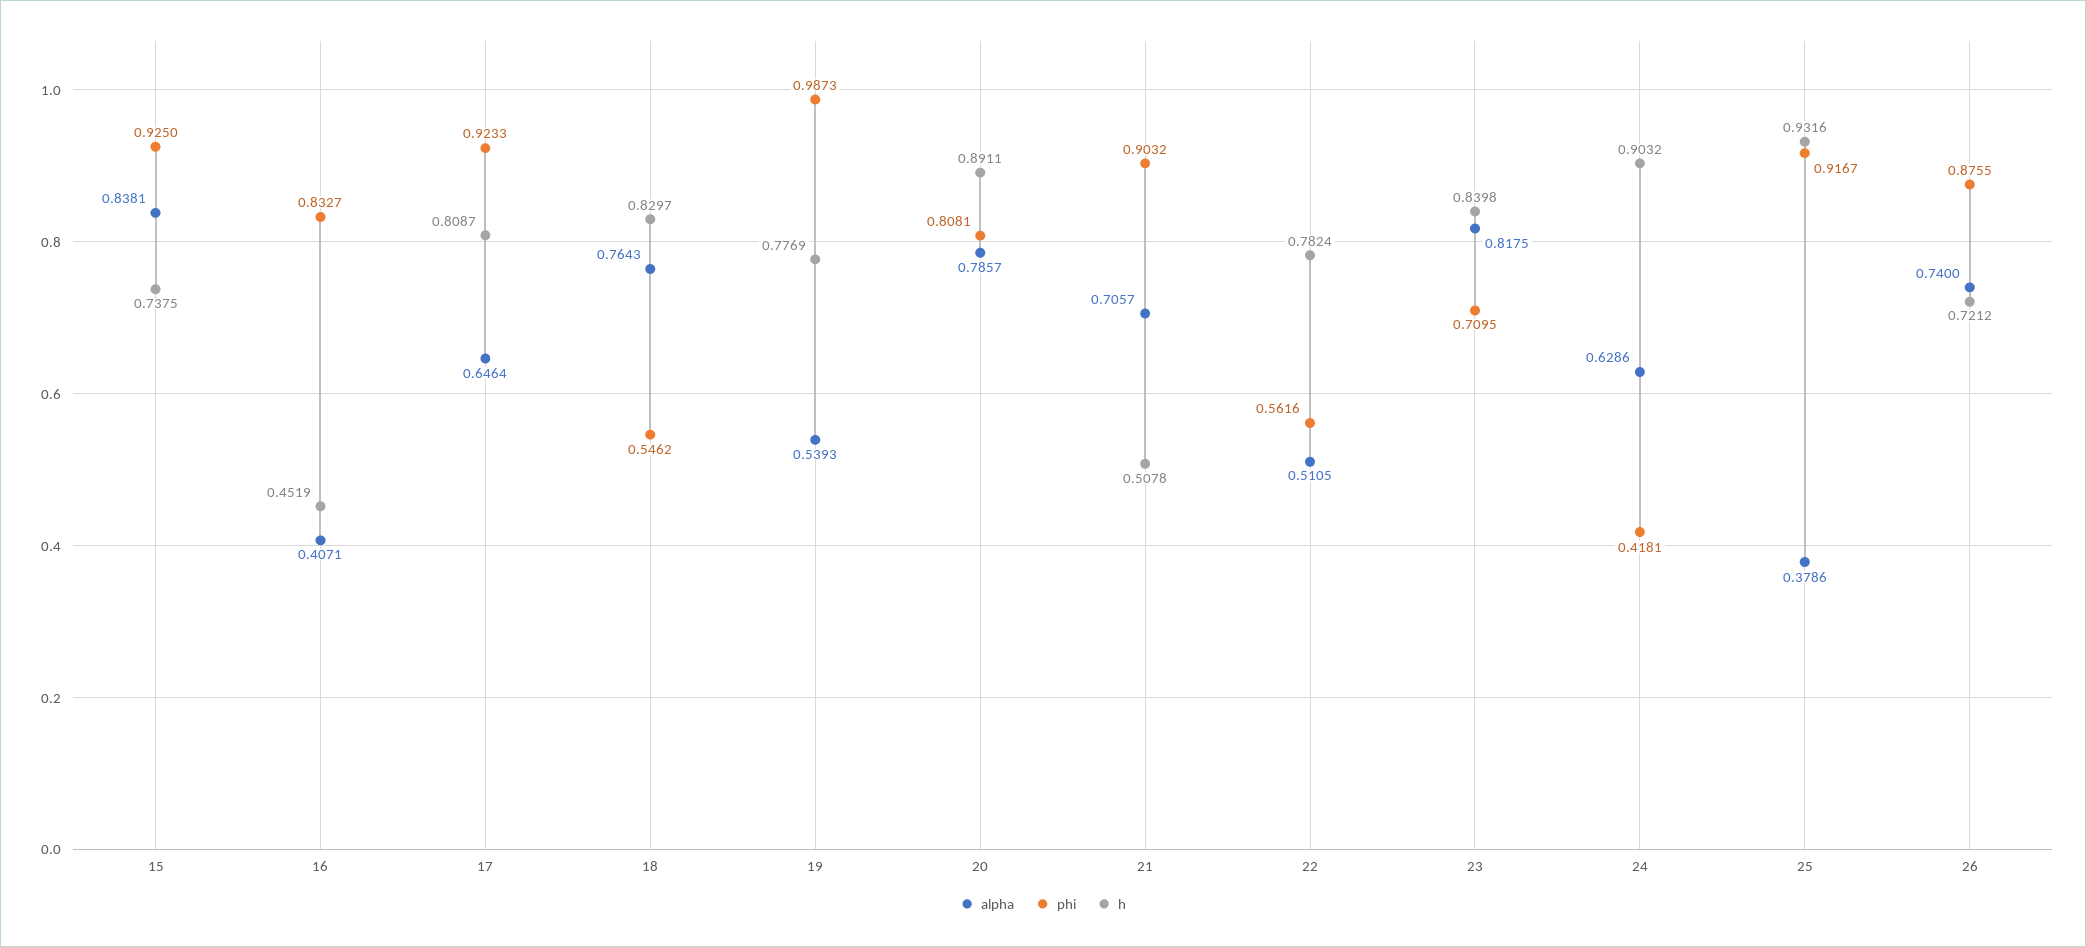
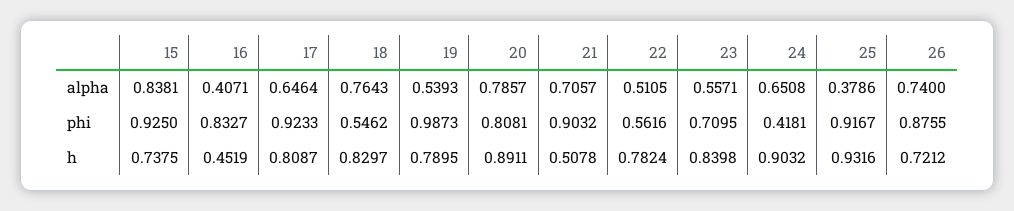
  {
    "alpha": {
      "15": 0.8381,
      "16": 0.4071,
      "17": 0.6464,
      "18": 0.7643,
      "19": 0.5393,
      "20": 0.7857,
      "21": 0.7057,
      "22": 0.5105,
-     "23": 0.8175,
+     "23": 0.5571,
-     "24": 0.6286,
+     "24": 0.6508,
      "25": 0.3786,
      "26": 0.74
    },
    "phi": {
      "15": 0.925,
      "16": 0.8327,
      "17": 0.9233,
      "18": 0.5462,
      "19": 0.9873,
      "20": 0.8081,
      "21": 0.9032,
      "22": 0.5616,
      "23": 0.7095,
      "24": 0.4181,
      "25": 0.9167,
      "26": 0.8755
    },
    "h": {
      "15": 0.7375,
      "16": 0.4519,
      "17": 0.8087,
      "18": 0.8297,
-     "19": 0.7769,
+     "19": 0.7895,
      "20": 0.8911,
      "21": 0.5078,
      "22": 0.7824,
      "23": 0.8398,
      "24": 0.9032,
      "25": 0.9316,
      "26": 0.7212
    }
  }

